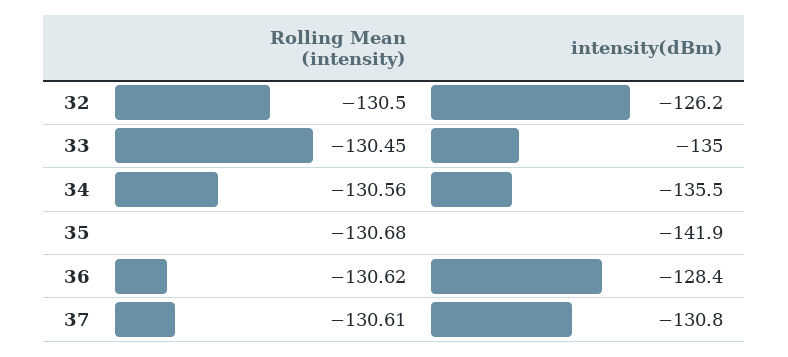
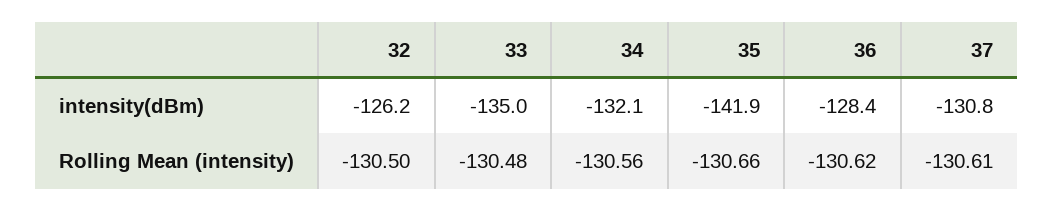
  {
    "Rolling Mean (intensity)": {
      "32": -130.5,
-     "33": -130.45,
+     "33": -130.48,
      "34": -130.56,
-     "35": -130.68,
+     "35": -130.66,
      "36": -130.62,
      "37": -130.61
    },
    "intensity(dBm)": {
      "32": -126.2,
      "33": -135,
-     "34": -135.5,
+     "34": -132.1,
      "35": -141.9,
      "36": -128.4,
      "37": -130.8
    }
  }

